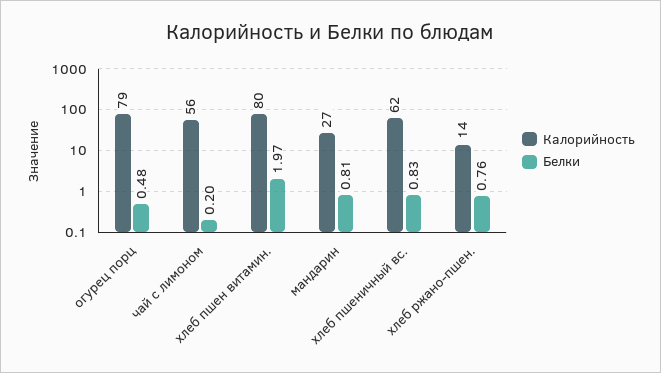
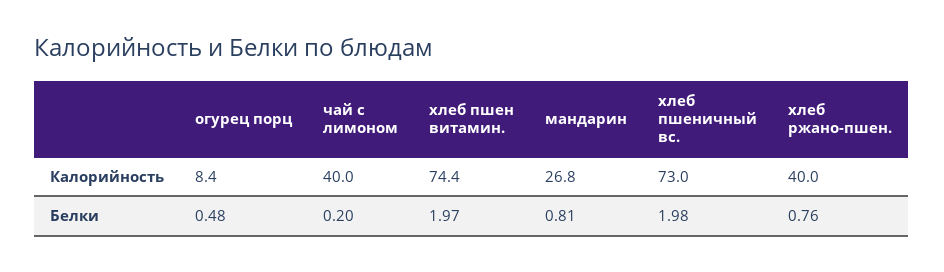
  {
    "Калорийность": {
-     "огурец порц": 79,
+     "огурец порц": 8.4,
-     "чай с лимоном": 56,
+     "чай с лимоном": 40,
-     "хлеб пшен витамин.": 80,
+     "хлеб пшен витамин.": 74.4,
      "мандарин": 26.8,
-     "хлеб пшеничный вс.": 62,
+     "хлеб пшеничный вс.": 73,
-     "хлеб ржано-пшен.": 14
+     "хлеб ржано-пшен.": 40
    },
    "Белки": {
      "огурец порц": 0.48,
      "чай с лимоном": 0.2,
      "хлеб пшен витамин.": 1.97,
      "мандарин": 0.81,
-     "хлеб пшеничный вс.": 0.83,
+     "хлеб пшеничный вс.": 1.98,
      "хлеб ржано-пшен.": 0.76
    }
  }

